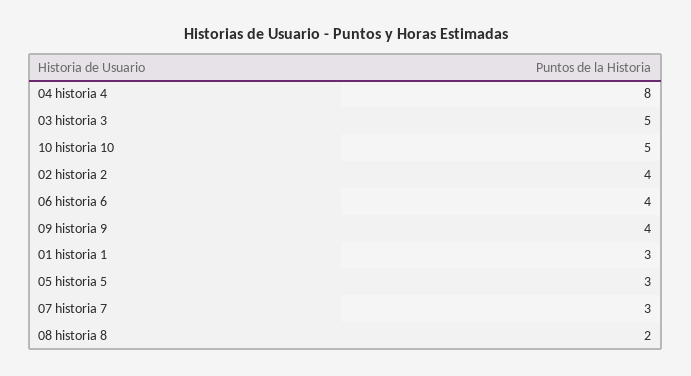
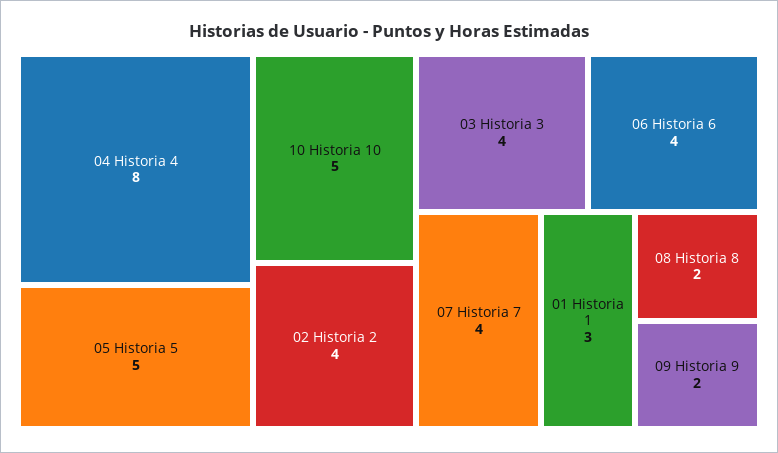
  {
    "04 historia 4": 8,
-   "03 historia 3": 5,
+   "03 historia 3": 4,
    "10 historia 10": 5,
    "02 historia 2": 4,
    "06 historia 6": 4,
-   "09 historia 9": 4,
+   "09 historia 9": 2,
    "01 historia 1": 3,
-   "05 historia 5": 3,
+   "05 historia 5": 5,
-   "07 historia 7": 3,
+   "07 historia 7": 4,
    "08 historia 8": 2
  }

